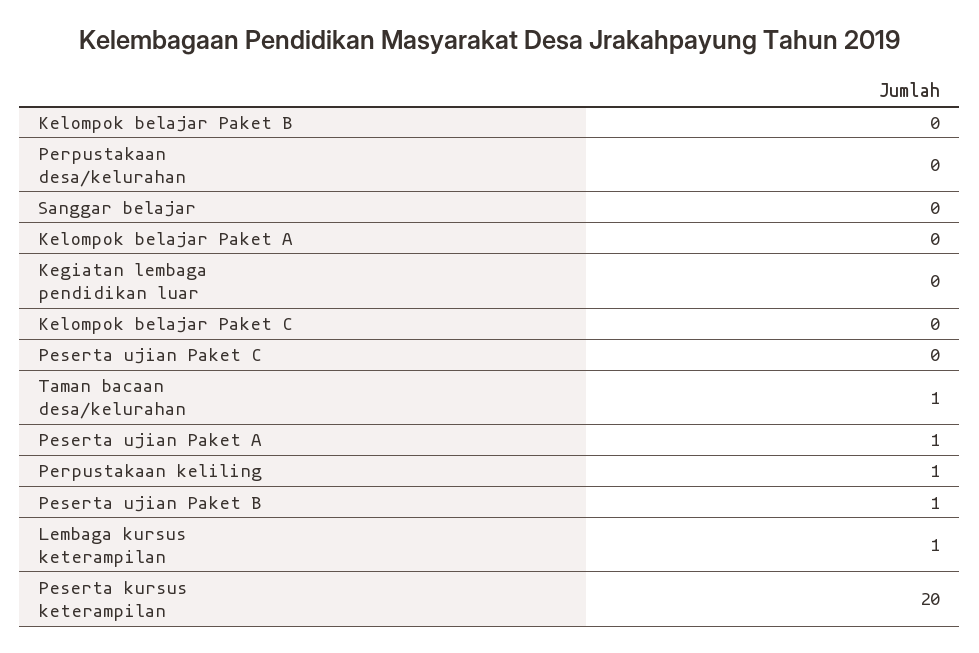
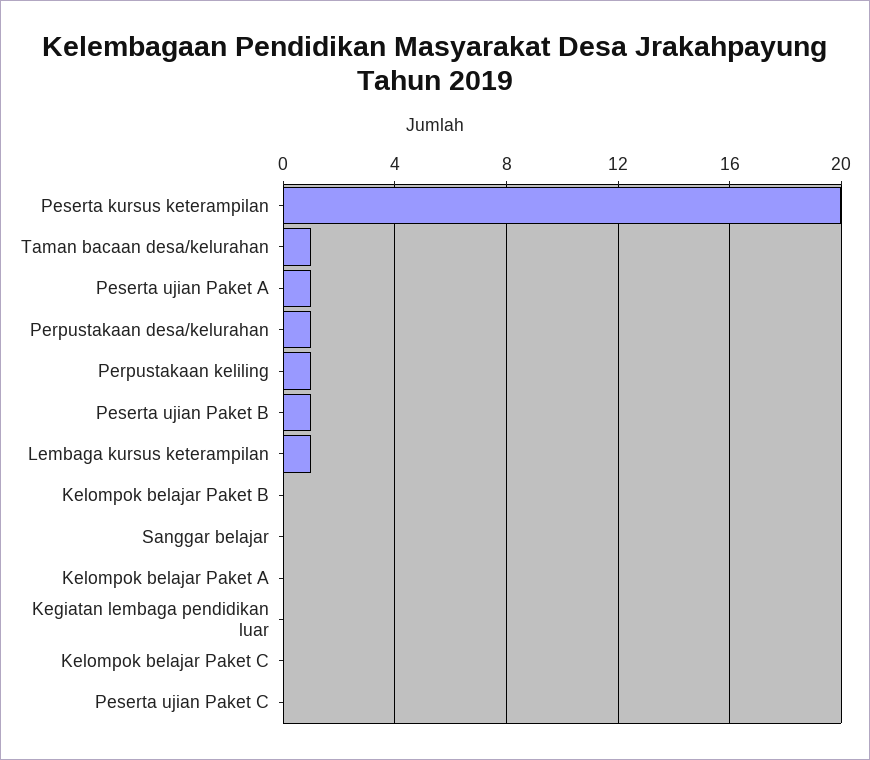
  {
    "Kelompok belajar Paket B": 0,
-   "Perpustakaan desa/kelurahan": 0,
+   "Perpustakaan desa/kelurahan": 1,
    "Sanggar belajar": 0,
    "Kelompok belajar Paket A": 0,
    "Kegiatan lembaga pendidikan luar": 0,
    "Kelompok belajar Paket C": 0,
    "Peserta ujian Paket C": 0,
    "Taman bacaan desa/kelurahan": 1,
    "Peserta ujian Paket A": 1,
    "Perpustakaan keliling": 1,
    "Peserta ujian Paket B": 1,
    "Lembaga kursus keterampilan": 1,
    "Peserta kursus keterampilan": 20
  }

